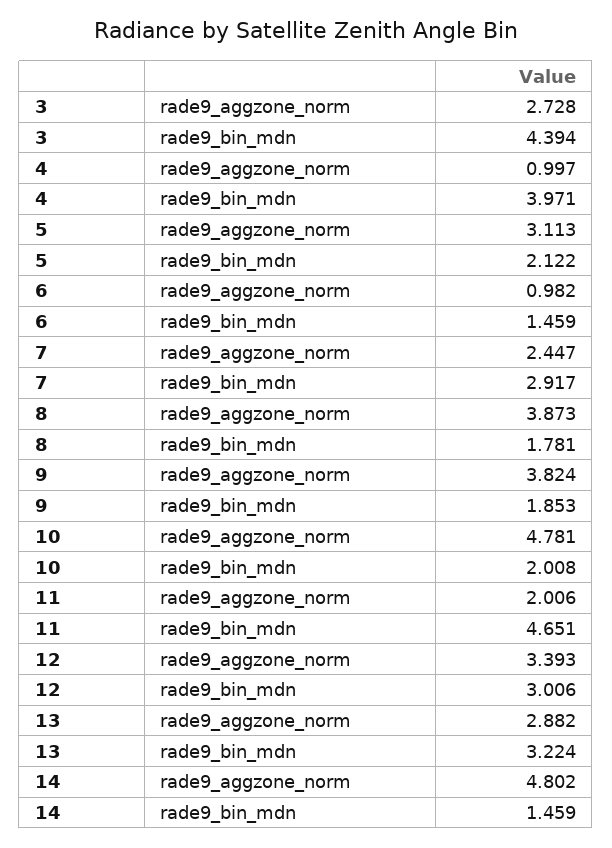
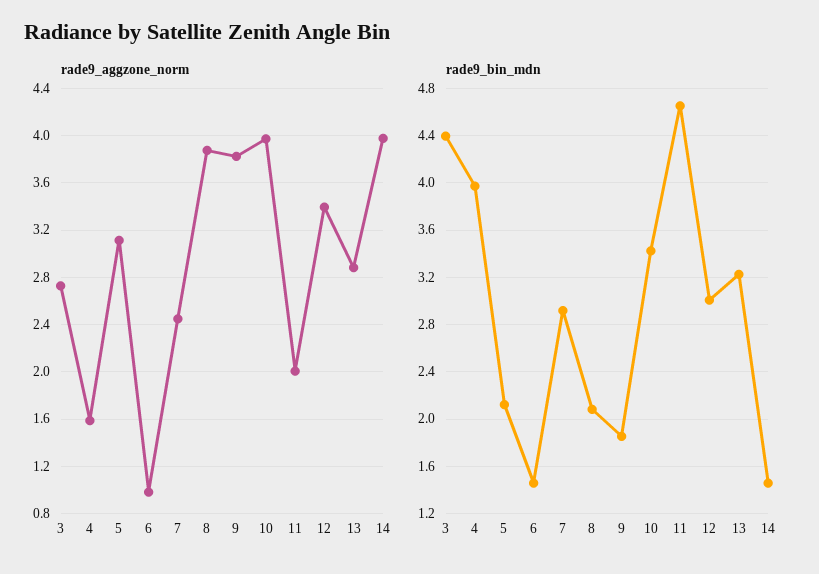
  {
    "rade9_aggzone_norm": {
      "3": 2.728,
-     "4": 0.997,
+     "4": 1.6,
      "5": 3.113,
      "6": 0.982,
      "7": 2.447,
      "8": 3.873,
      "9": 3.824,
-     "10": 4.781,
+     "10": 4,
      "11": 2.006,
      "12": 3.393,
      "13": 2.882,
-     "14": 4.802
+     "14": 4
    },
    "rade9_bin_mdn": {
      "3": 4.394,
      "4": 3.971,
      "5": 2.122,
      "6": 1.459,
      "7": 2.917,
-     "8": 1.781,
+     "8": 2.1,
      "9": 1.853,
-     "10": 2.008,
+     "10": 3.4,
      "11": 4.651,
      "12": 3.006,
      "13": 3.224,
      "14": 1.459
    }
  }

